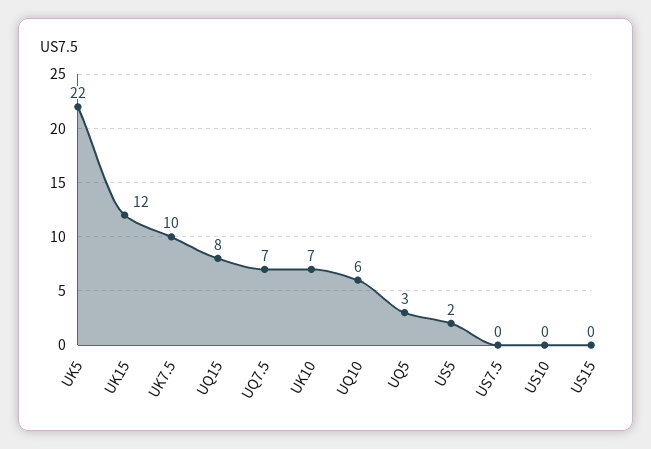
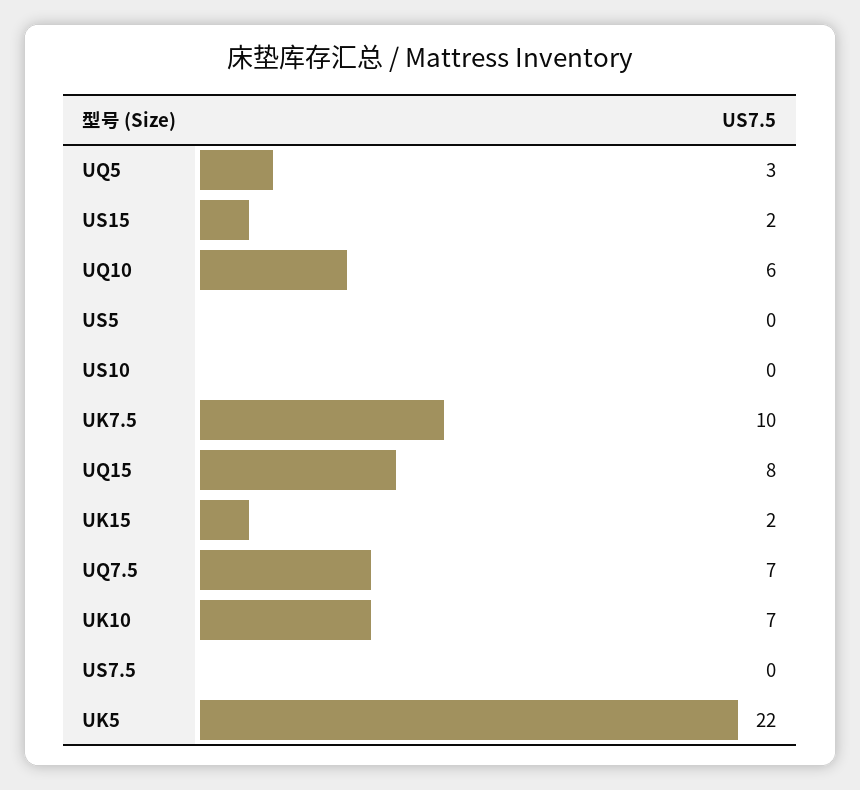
  {
    "UK5": 22,
-   "UK15": 12,
+   "UK15": 2,
    "UK7.5": 10,
    "UQ15": 8,
    "UQ7.5": 7,
    "UK10": 7,
    "UQ10": 6,
    "UQ5": 3,
-   "US5": 2,
+   "US5": 0,
    "US7.5": 0,
    "US10": 0,
-   "US15": 0
+   "US15": 2
  }

